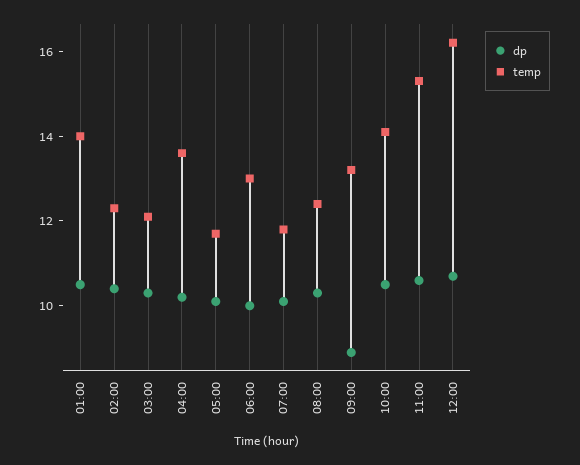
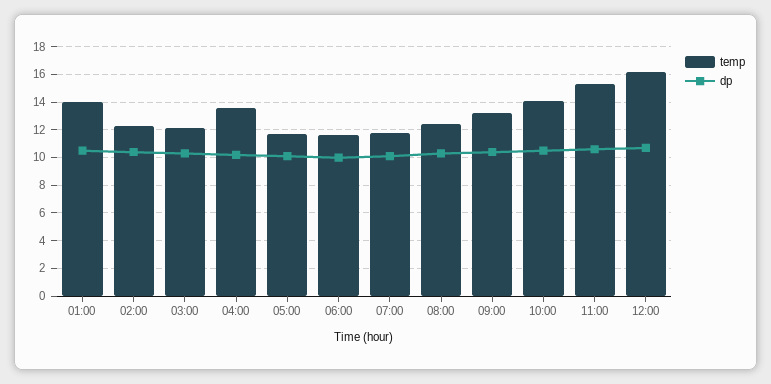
  {
    "dp": {
      "01:00": 10.5,
      "02:00": 10.5,
      "03:00": 10.5,
      "04:00": 10,
      "05:00": 10,
      "06:00": 10,
      "07:00": 10,
      "08:00": 10.5,
-     "09:00": 9,
+     "09:00": 10.5,
      "10:00": 10.5,
      "11:00": 10.5,
      "12:00": 10.5
    },
    "temp": {
      "01:00": 14,
      "02:00": 12.5,
      "03:00": 12,
      "04:00": 13.5,
      "05:00": 11.5,
-     "06:00": 13,
+     "06:00": 11.5,
      "07:00": 12,
      "08:00": 12.5,
      "09:00": 13,
      "10:00": 14,
      "11:00": 15.5,
      "12:00": 16
    }
  }

